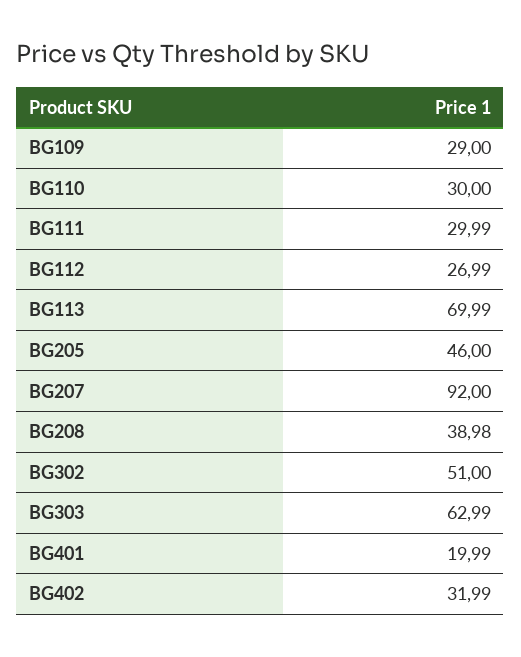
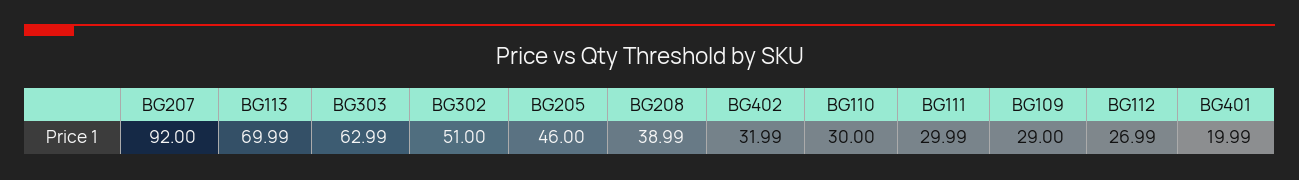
  {
    "BG109": 29,
    "BG110": 30,
    "BG111": 29.99,
    "BG112": 26.99,
    "BG113": 69.99,
    "BG205": 46,
    "BG207": 92,
-   "BG208": 38.98,
+   "BG208": 38.99,
    "BG302": 51,
    "BG303": 62.99,
    "BG401": 19.99,
    "BG402": 31.99
  }

